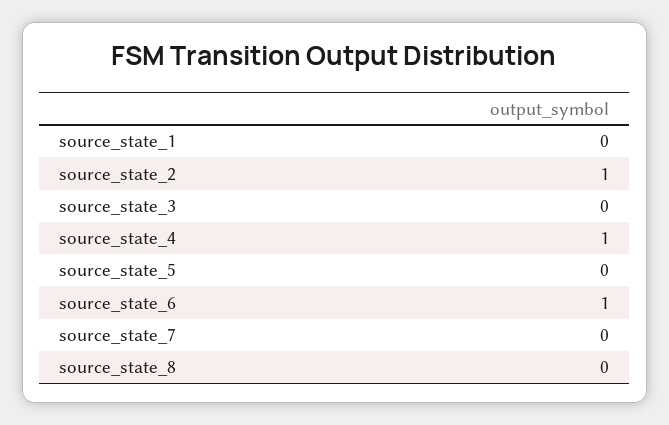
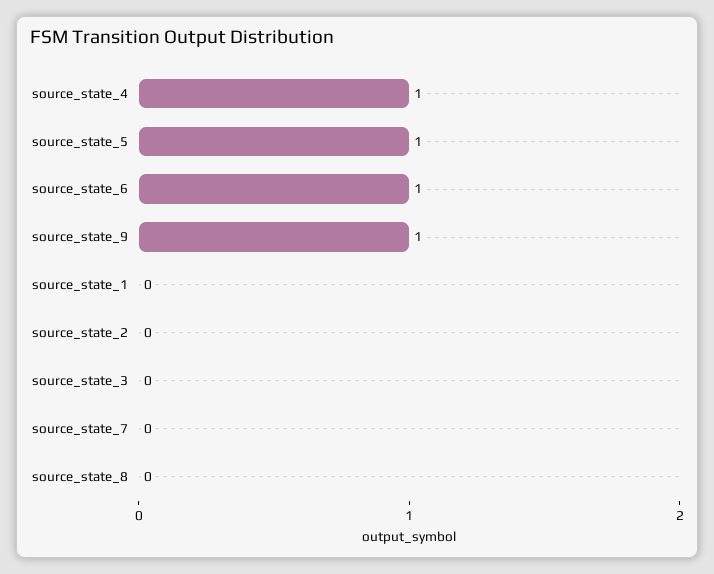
  {
    "source_state_1": 0,
-   "source_state_2": 1,
+   "source_state_2": 0,
    "source_state_3": 0,
    "source_state_4": 1,
-   "source_state_5": 0,
+   "source_state_5": 1,
    "source_state_6": 1,
    "source_state_7": 0,
-   "source_state_8": 0
+   "source_state_8": 0,
+   "source_state_9": 1
  }

